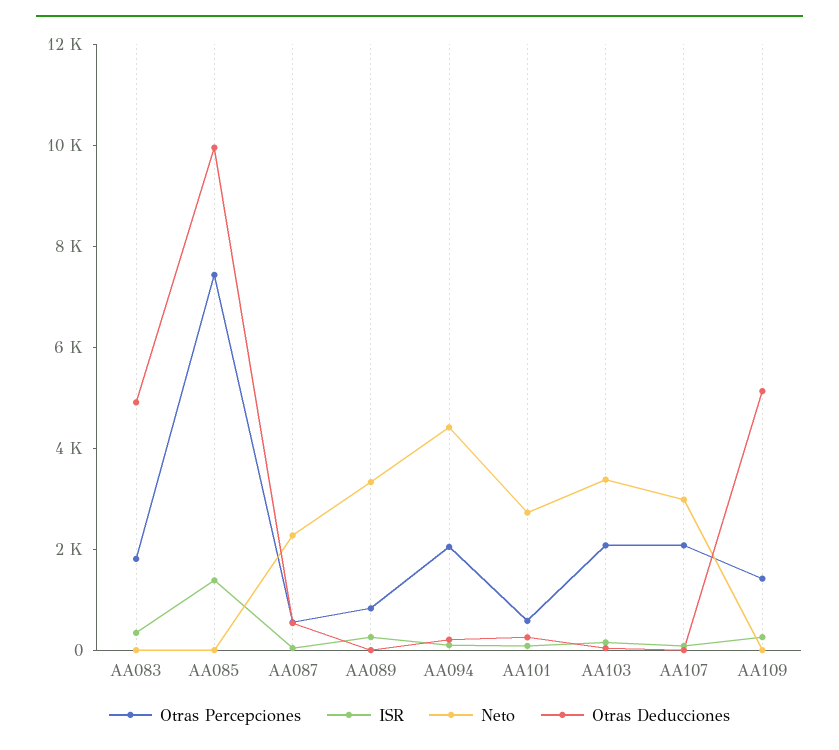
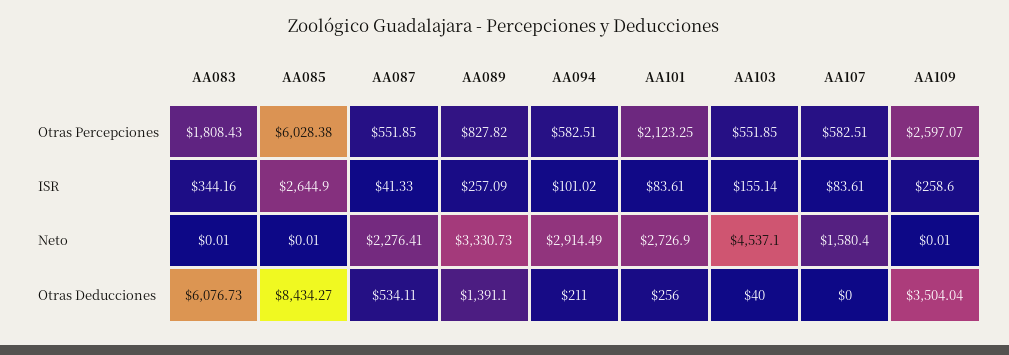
  {
    "Otras Percepciones": {
      "AA083": 1808.43,
-     "AA085": 7500,
+     "AA085": 6028.38,
      "AA087": 551.85,
      "AA089": 827.82,
-     "AA094": 2000,
+     "AA094": 582.51,
-     "AA101": 500,
+     "AA101": 2123.25,
-     "AA103": 2000,
+     "AA103": 551.85,
-     "AA107": 2000,
+     "AA107": 582.51,
-     "AA109": 1500
+     "AA109": 2597.07
    },
    "ISR": {
      "AA083": 344.16,
-     "AA085": 1500,
+     "AA085": 2644.9,
      "AA087": 41.33,
      "AA089": 257.09,
      "AA094": 101.02,
      "AA101": 83.61,
      "AA103": 155.14,
      "AA107": 83.61,
      "AA109": 258.6
    },
    "Neto": {
      "AA083": 0.01,
      "AA085": 0.01,
      "AA087": 2276.41,
      "AA089": 3330.73,
-     "AA094": 4500,
+     "AA094": 2914.49,
      "AA101": 2726.9,
-     "AA103": 3500,
+     "AA103": 4537.1,
-     "AA107": 3000,
+     "AA107": 1580.4,
      "AA109": 0.01
    },
    "Otras Deducciones": {
-     "AA083": 5000,
+     "AA083": 6076.73,
-     "AA085": 10000,
+     "AA085": 8434.27,
      "AA087": 534.11,
-     "AA089": 0,
+     "AA089": 1391.1,
      "AA094": 211,
      "AA101": 256,
      "AA103": 40,
      "AA107": 0,
-     "AA109": 5000
+     "AA109": 3504.04
    }
  }

